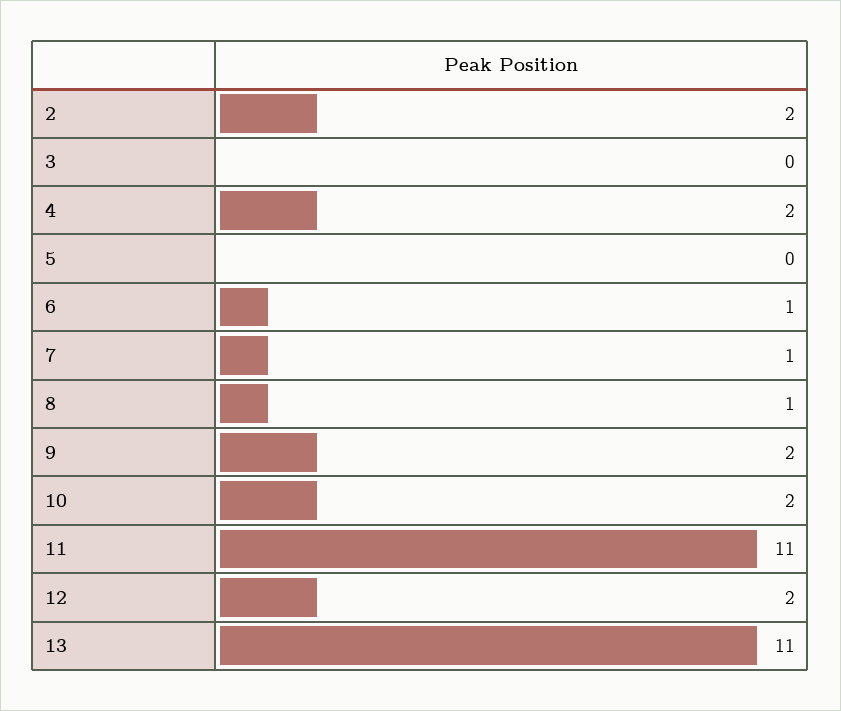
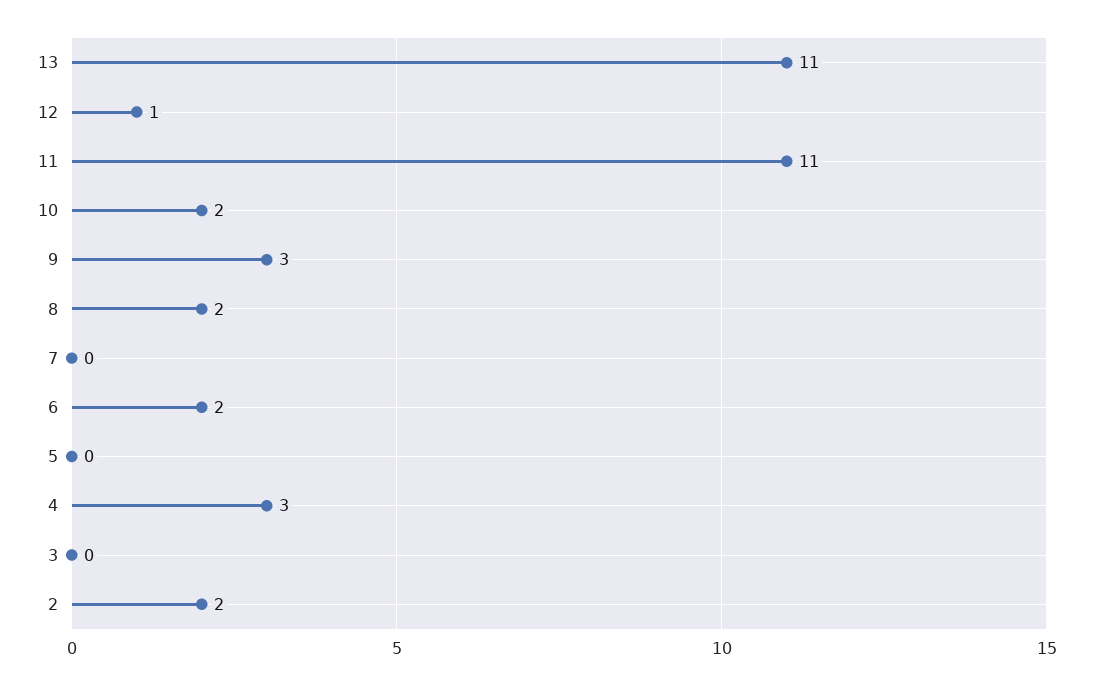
  {
    "2": 2,
    "3": 0,
-   "4": 2,
+   "4": 3,
    "5": 0,
-   "6": 1,
+   "6": 2,
-   "7": 1,
+   "7": 0,
-   "8": 1,
+   "8": 2,
-   "9": 2,
+   "9": 3,
    "10": 2,
    "11": 11,
-   "12": 2,
+   "12": 1,
    "13": 11
  }

